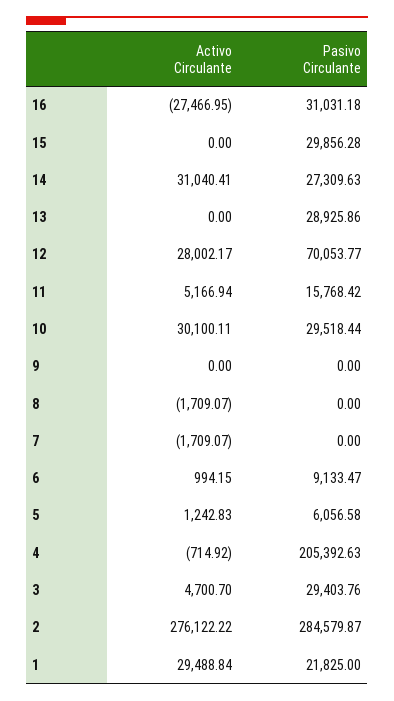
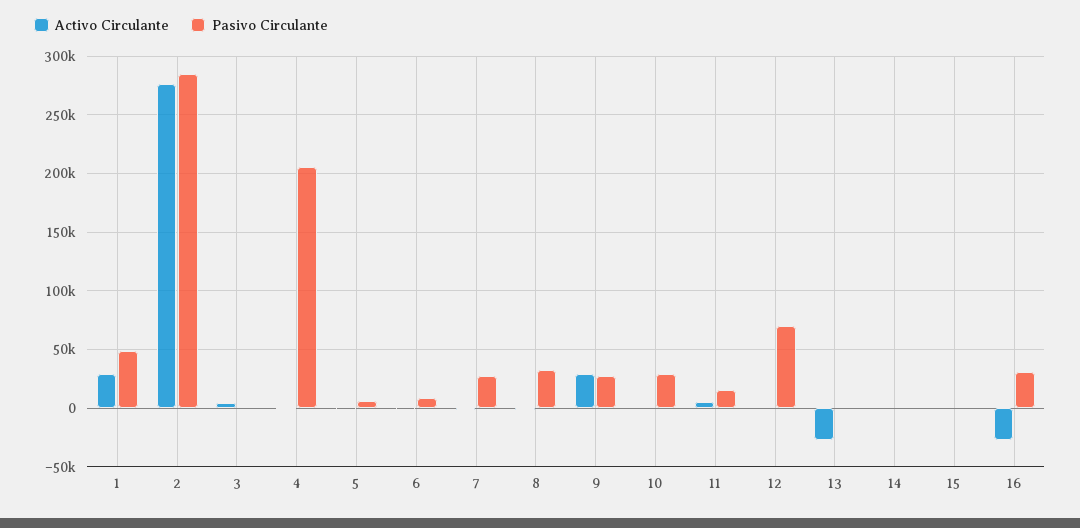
  {
    "Activo Circulante": {
      "16": -27466.95,
      "15": 0,
-     "14": 31040.41,
+     "14": 0,
-     "13": 0,
+     "13": -30000,
-     "12": 28002.17,
+     "12": 0,
      "11": 5166.94,
-     "10": 30100.11,
+     "10": 0,
-     "9": 0,
+     "9": 30000,
      "8": -1709.07,
      "7": -1709.07,
      "6": 994.15,
      "5": 1242.83,
      "4": -714.92,
      "3": 4700.7,
      "2": 276122.22,
      "1": 29488.84
    },
    "Pasivo Circulante": {
      "16": 31031.18,
-     "15": 29856.28,
+     "15": 0,
-     "14": 27309.63,
+     "14": 0,
-     "13": 28925.86,
+     "13": 0,
      "12": 70053.77,
      "11": 15768.42,
      "10": 29518.44,
-     "9": 0,
+     "9": 30000,
-     "8": 0,
+     "8": 30000,
-     "7": 0,
+     "7": 30000,
      "6": 9133.47,
      "5": 6056.58,
      "4": 205392.63,
-     "3": 29403.76,
+     "3": 0,
      "2": 284579.87,
-     "1": 21825
+     "1": 50000
    }
  }

